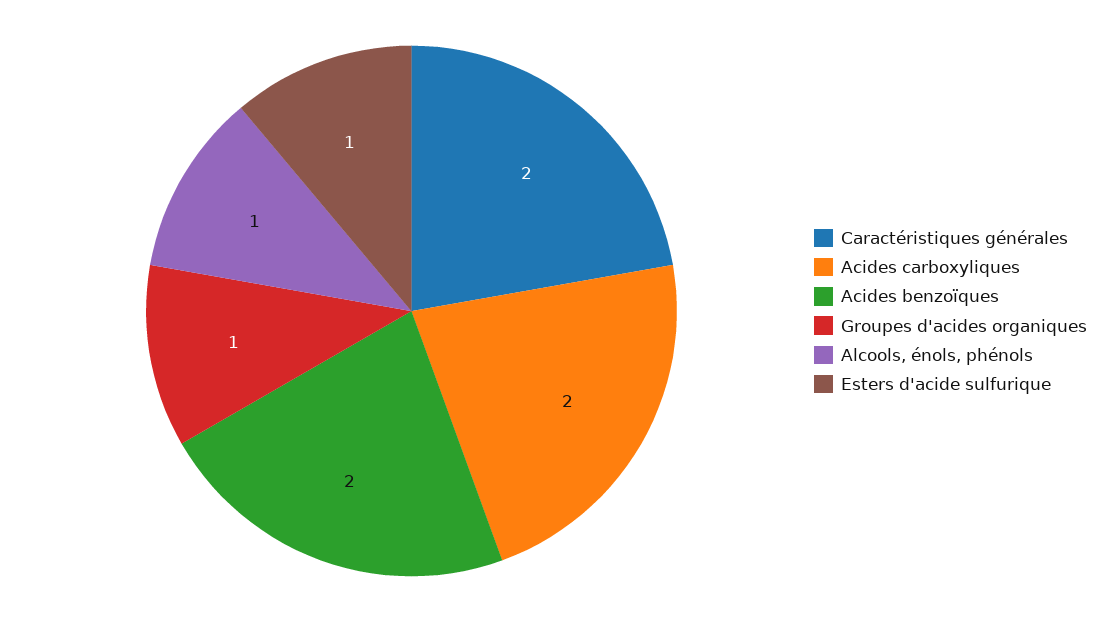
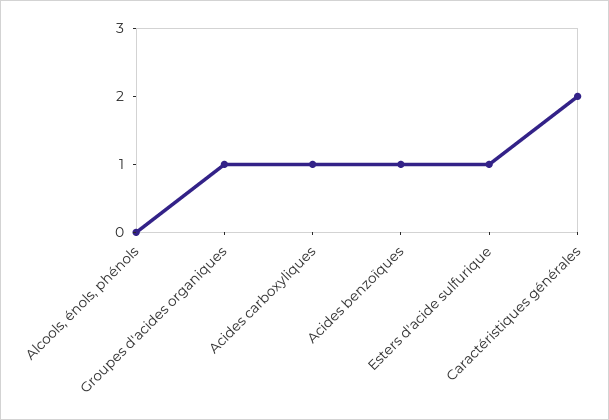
  {
    "Caractéristiques générales": 2,
-   "Acides carboxyliques": 2,
+   "Acides carboxyliques": 1,
-   "Acides benzoïques": 2,
+   "Acides benzoïques": 1,
    "Groupes d'acides organiques": 1,
-   "Alcools, énols, phénols": 1,
+   "Alcools, énols, phénols": 0,
    "Esters d'acide sulfurique": 1
  }

